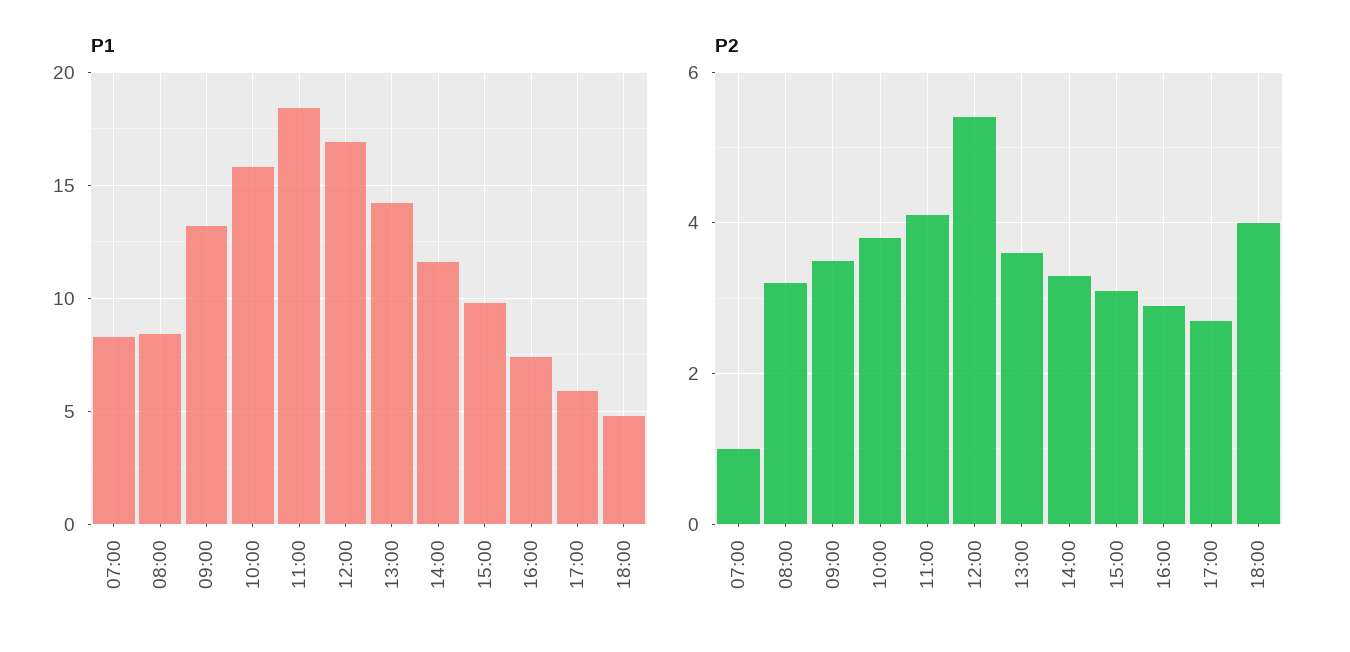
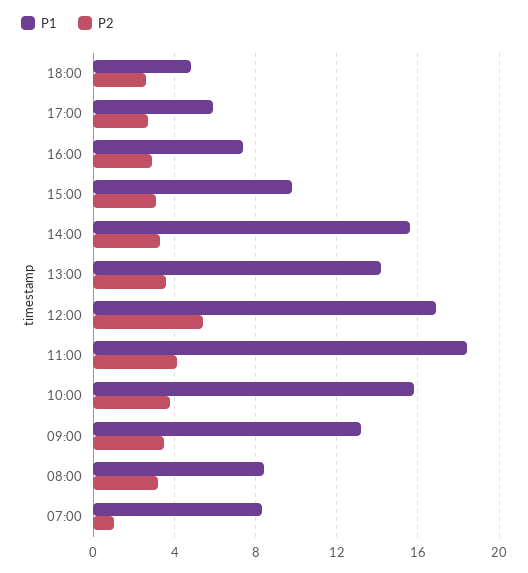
  {
    "P1": {
      "07:00": 8.5,
      "08:00": 8.5,
      "09:00": 13,
      "10:00": 16,
      "11:00": 18.5,
      "12:00": 17,
      "13:00": 14,
-     "14:00": 11.5,
+     "14:00": 15.5,
      "15:00": 10,
      "16:00": 7.5,
      "17:00": 6,
      "18:00": 5
    },
    "P2": {
      "07:00": 1,
      "08:00": 3,
      "09:00": 3.5,
      "10:00": 4,
      "11:00": 4,
      "12:00": 5.5,
      "13:00": 3.5,
      "14:00": 3.5,
      "15:00": 3,
      "16:00": 3,
      "17:00": 2.5,
-     "18:00": 4
+     "18:00": 2.5
    }
  }

